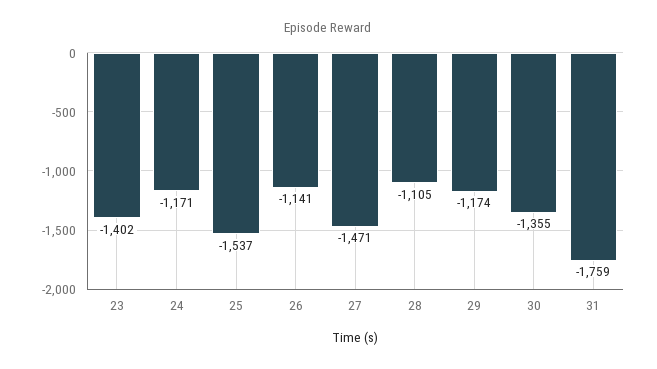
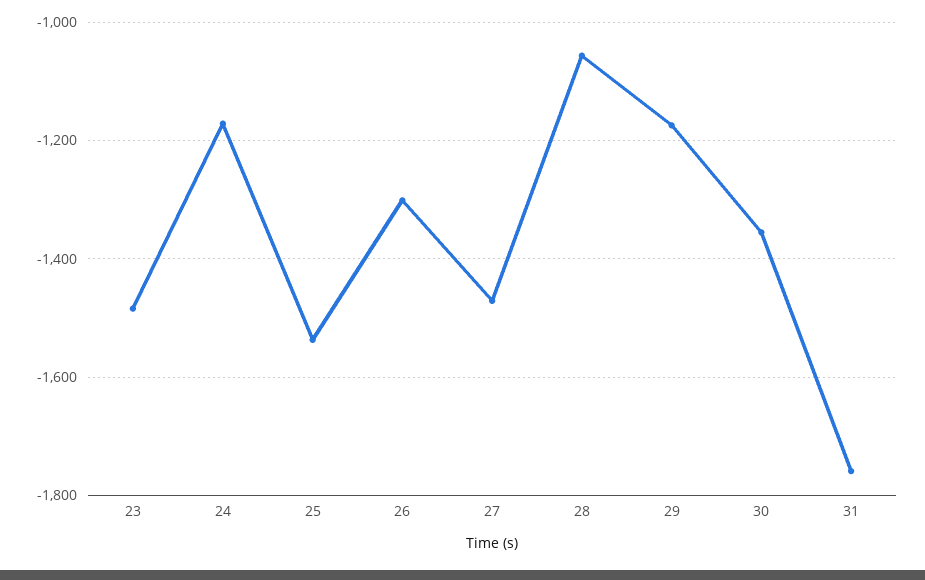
  {
-   "23": -1402,
+   "23": -1480,
    "24": -1171,
    "25": -1537,
-   "26": -1141,
+   "26": -1300,
    "27": -1471,
-   "28": -1105,
+   "28": -1060,
    "29": -1174,
    "30": -1355,
    "31": -1759
  }

